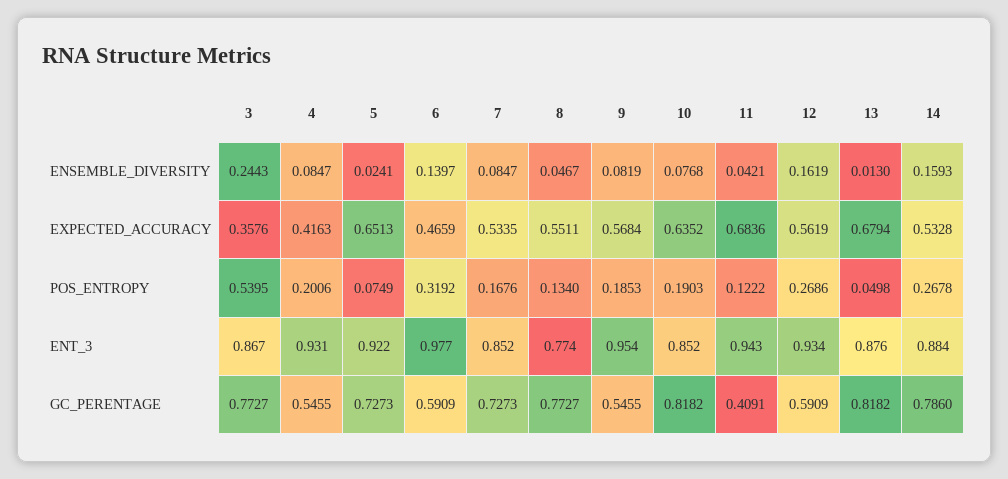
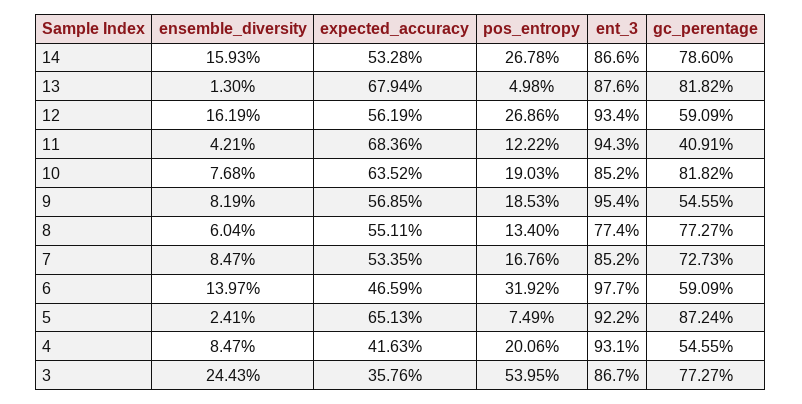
  {
    "3": {
      "ENSEMBLE_DIVERSITY": 0.2443,
      "EXPECTED_ACCURACY": 0.3576,
      "POS_ENTROPY": 0.5395,
      "ENT_3": 0.867,
      "GC_PERENTAGE": 0.7727
    },
    "4": {
      "ENSEMBLE_DIVERSITY": 0.0847,
      "EXPECTED_ACCURACY": 0.4163,
      "POS_ENTROPY": 0.2006,
      "ENT_3": 0.931,
      "GC_PERENTAGE": 0.5455
    },
    "5": {
      "ENSEMBLE_DIVERSITY": 0.0241,
      "EXPECTED_ACCURACY": 0.6513,
      "POS_ENTROPY": 0.0749,
      "ENT_3": 0.922,
-     "GC_PERENTAGE": 0.7273
+     "GC_PERENTAGE": 0.8724
    },
    "6": {
      "ENSEMBLE_DIVERSITY": 0.1397,
      "EXPECTED_ACCURACY": 0.4659,
      "POS_ENTROPY": 0.3192,
      "ENT_3": 0.977,
      "GC_PERENTAGE": 0.5909
    },
    "7": {
      "ENSEMBLE_DIVERSITY": 0.0847,
      "EXPECTED_ACCURACY": 0.5335,
      "POS_ENTROPY": 0.1676,
      "ENT_3": 0.852,
      "GC_PERENTAGE": 0.7273
    },
    "8": {
-     "ENSEMBLE_DIVERSITY": 0.0467,
+     "ENSEMBLE_DIVERSITY": 0.0604,
      "EXPECTED_ACCURACY": 0.5511,
      "POS_ENTROPY": 0.134,
      "ENT_3": 0.774,
      "GC_PERENTAGE": 0.7727
    },
    "9": {
      "ENSEMBLE_DIVERSITY": 0.0819,
-     "EXPECTED_ACCURACY": 0.5684,
+     "EXPECTED_ACCURACY": 0.5685,
      "POS_ENTROPY": 0.1853,
      "ENT_3": 0.954,
      "GC_PERENTAGE": 0.5455
    },
    "10": {
      "ENSEMBLE_DIVERSITY": 0.0768,
      "EXPECTED_ACCURACY": 0.6352,
      "POS_ENTROPY": 0.1903,
      "ENT_3": 0.852,
      "GC_PERENTAGE": 0.8182
    },
    "11": {
      "ENSEMBLE_DIVERSITY": 0.0421,
      "EXPECTED_ACCURACY": 0.6836,
      "POS_ENTROPY": 0.1222,
      "ENT_3": 0.943,
      "GC_PERENTAGE": 0.4091
    },
    "12": {
      "ENSEMBLE_DIVERSITY": 0.1619,
      "EXPECTED_ACCURACY": 0.5619,
      "POS_ENTROPY": 0.2686,
      "ENT_3": 0.934,
      "GC_PERENTAGE": 0.5909
    },
    "13": {
      "ENSEMBLE_DIVERSITY": 0.013,
      "EXPECTED_ACCURACY": 0.6794,
      "POS_ENTROPY": 0.0498,
      "ENT_3": 0.876,
      "GC_PERENTAGE": 0.8182
    },
    "14": {
      "ENSEMBLE_DIVERSITY": 0.1593,
      "EXPECTED_ACCURACY": 0.5328,
      "POS_ENTROPY": 0.2678,
-     "ENT_3": 0.884,
+     "ENT_3": 0.866,
      "GC_PERENTAGE": 0.786
    }
  }

